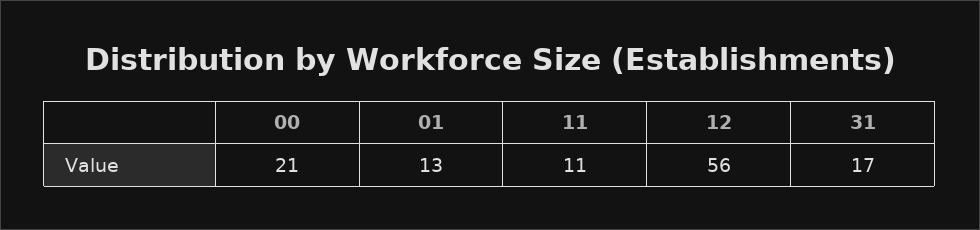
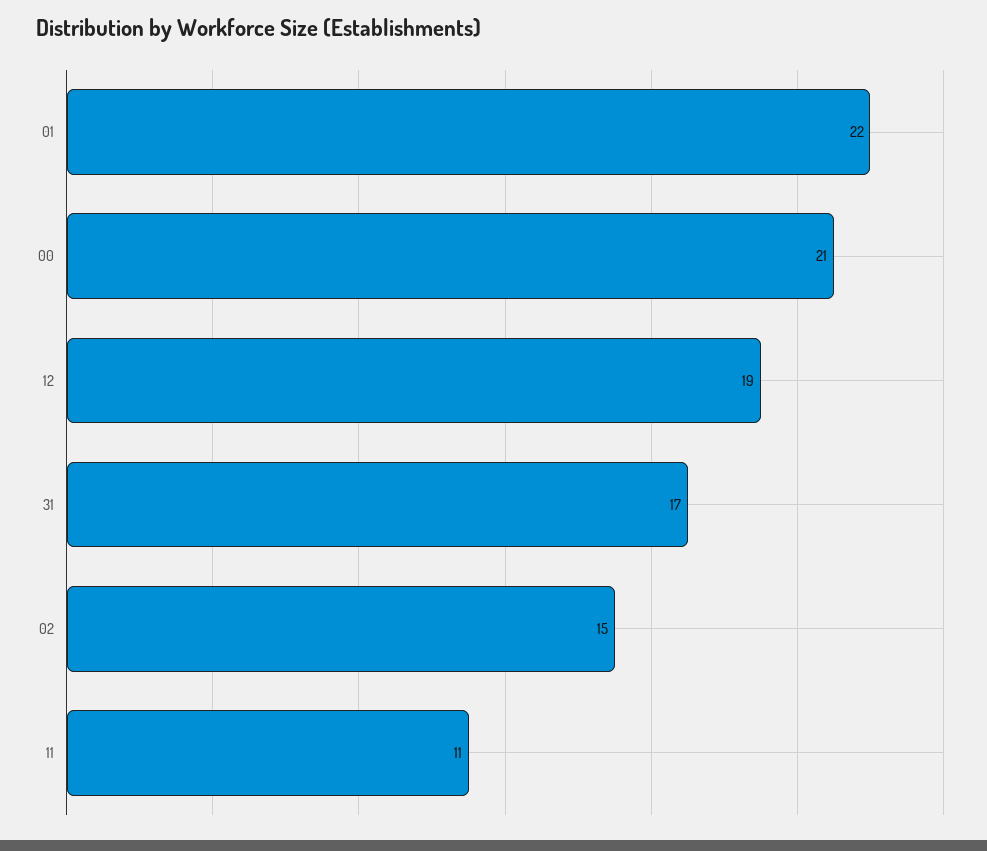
  {
    "00": 21,
-   "01": 13,
+   "01": 22,
    "11": 11,
-   "12": 56,
+   "12": 19,
-   "31": 17
+   "31": 17,
+   "02": 15
  }

